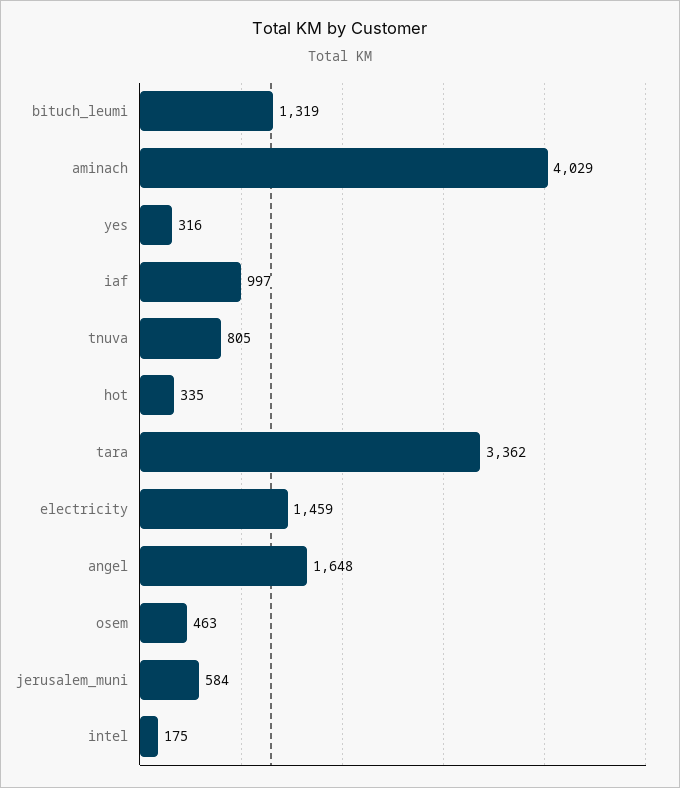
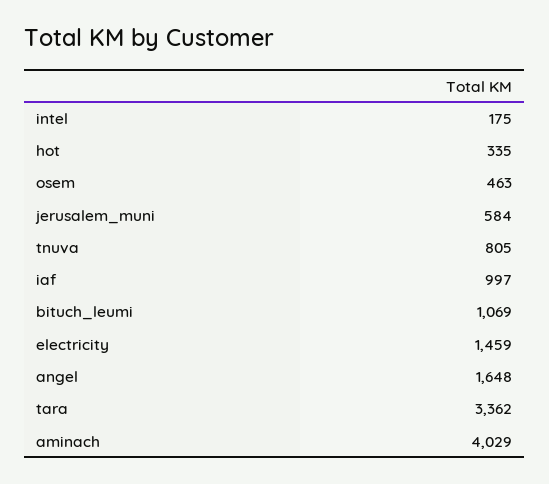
  {
-   "bituch_leumi": 1319,
+   "bituch_leumi": 1069,
    "aminach": 4029,
-   "yes": 316,
    "iaf": 997,
    "tnuva": 805,
    "hot": 335,
    "tara": 3362,
    "electricity": 1459,
    "angel": 1648,
    "osem": 463,
    "jerusalem_muni": 584,
    "intel": 175
  }

